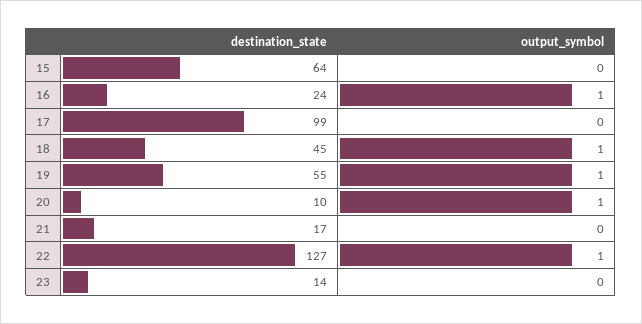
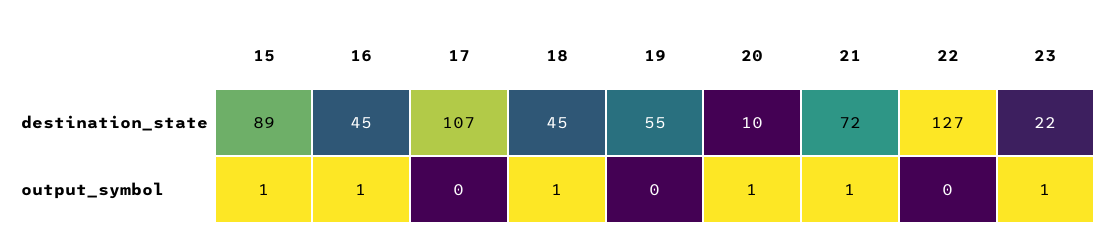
  {
    "destination_state": {
-     "15": 64,
+     "15": 89,
-     "16": 24,
+     "16": 45,
-     "17": 99,
+     "17": 107,
      "18": 45,
      "19": 55,
      "20": 10,
-     "21": 17,
+     "21": 72,
      "22": 127,
-     "23": 14
+     "23": 22
    },
    "output_symbol": {
-     "15": 0,
+     "15": 1,
      "16": 1,
      "17": 0,
      "18": 1,
-     "19": 1,
+     "19": 0,
      "20": 1,
-     "21": 0,
+     "21": 1,
-     "22": 1,
+     "22": 0,
-     "23": 0
+     "23": 1
    }
  }

